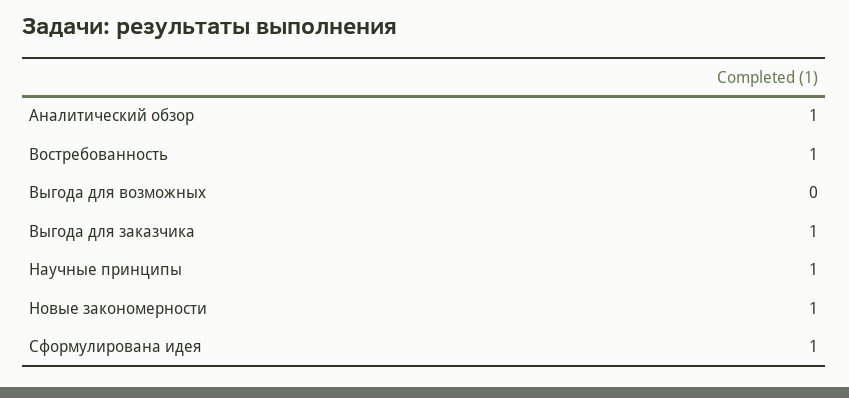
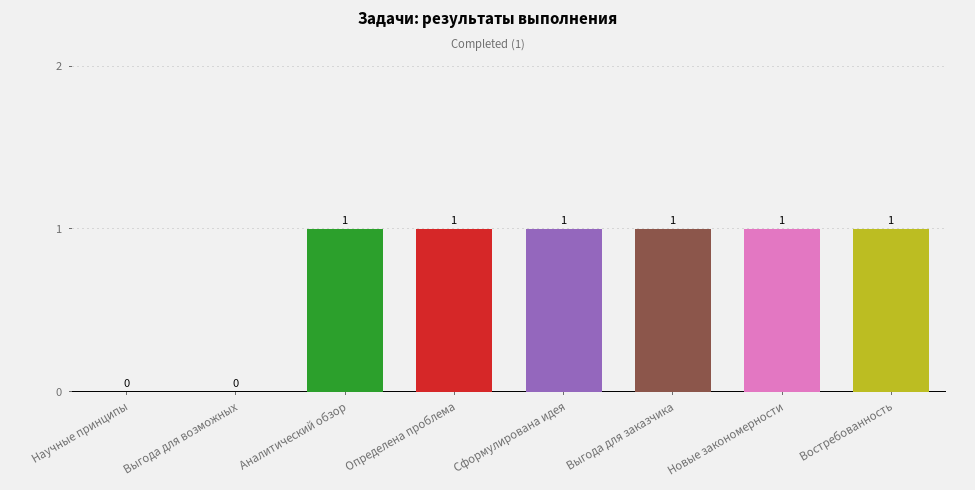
  {
    "Аналитический обзор": 1,
    "Востребованность": 1,
    "Выгода для возможных": 0,
    "Выгода для заказчика": 1,
-   "Научные принципы": 1,
+   "Научные принципы": 0,
    "Новые закономерности": 1,
-   "Сформулирована идея": 1
+   "Сформулирована идея": 1,
+   "Определена проблема": 1
  }

